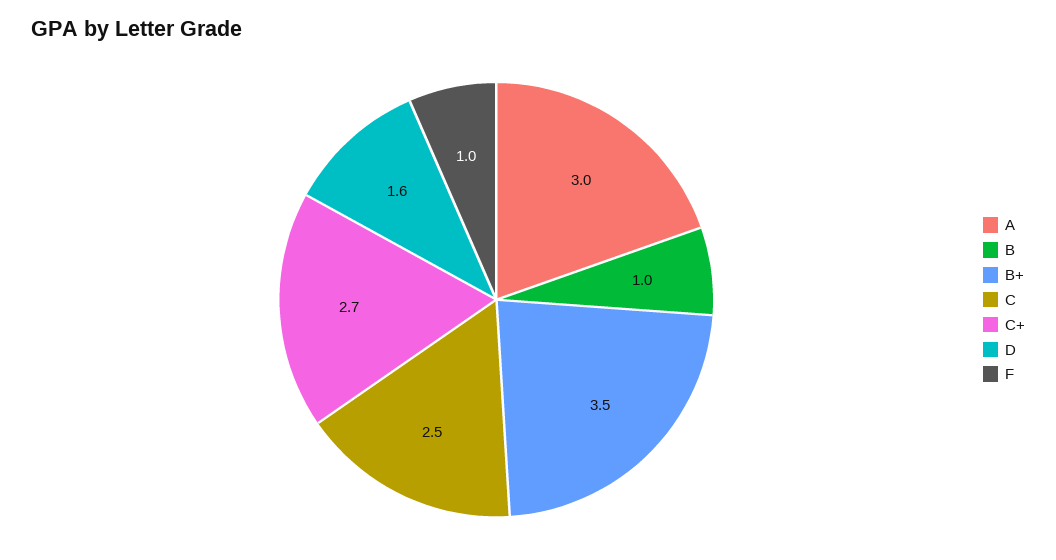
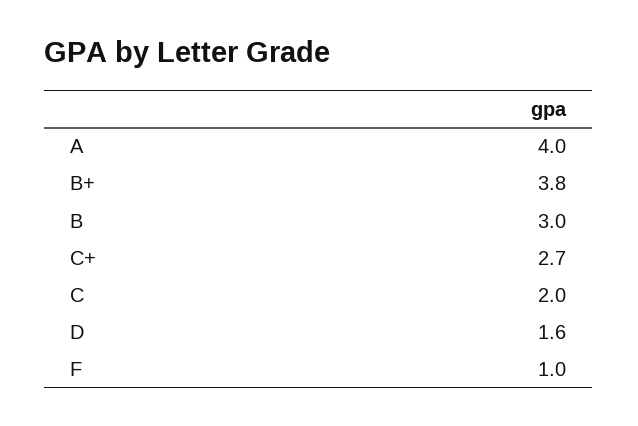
  {
-   "A": 3,
+   "A": 4,
-   "B": 1,
+   "B": 3,
-   "B+": 3.5,
+   "B+": 3.8,
-   "C": 2.5,
+   "C": 2,
    "C+": 2.7,
    "D": 1.6,
    "F": 1
  }

